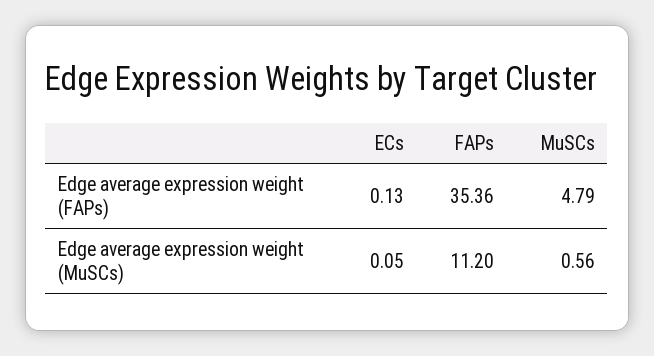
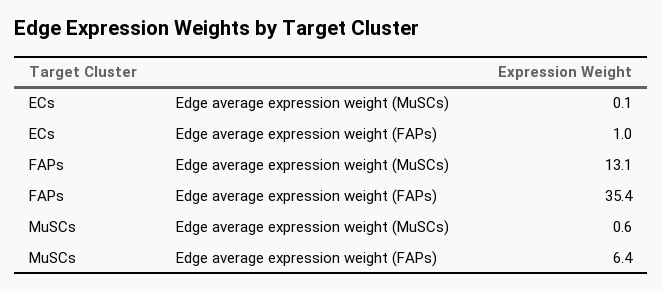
  {
    "ECs": {
-     "Edge average expression weight (FAPs)": 0.13,
+     "Edge average expression weight (FAPs)": 1,
      "Edge average expression weight (MuSCs)": 0.05
    },
    "FAPs": {
      "Edge average expression weight (FAPs)": 35.36,
-     "Edge average expression weight (MuSCs)": 11.2
+     "Edge average expression weight (MuSCs)": 13.1
    },
    "MuSCs": {
-     "Edge average expression weight (FAPs)": 4.79,
+     "Edge average expression weight (FAPs)": 6.4,
      "Edge average expression weight (MuSCs)": 0.56
    }
  }

